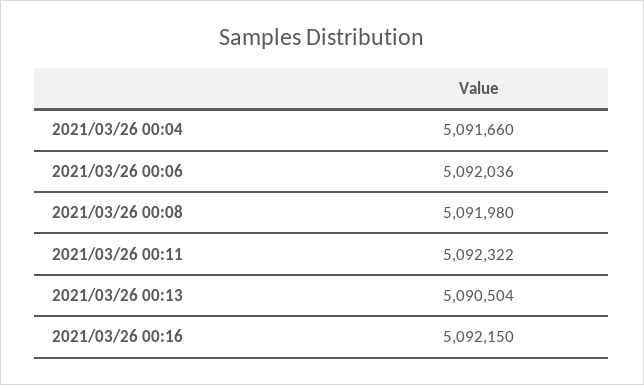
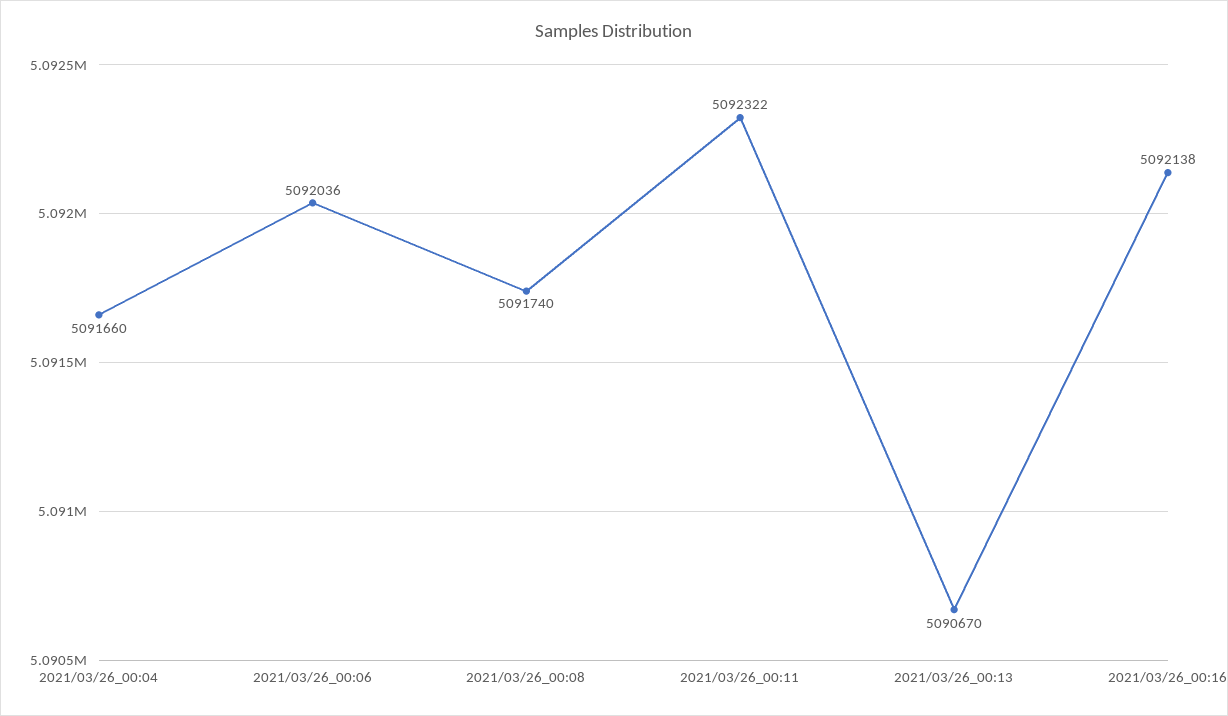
  {
    "2021/03/26 00:04": 5091660,
    "2021/03/26 00:06": 5092036,
-   "2021/03/26 00:08": 5091980,
+   "2021/03/26 00:08": 5091740,
    "2021/03/26 00:11": 5092322,
-   "2021/03/26 00:13": 5090504,
+   "2021/03/26 00:13": 5090670,
-   "2021/03/26 00:16": 5092150
+   "2021/03/26 00:16": 5092138
  }

